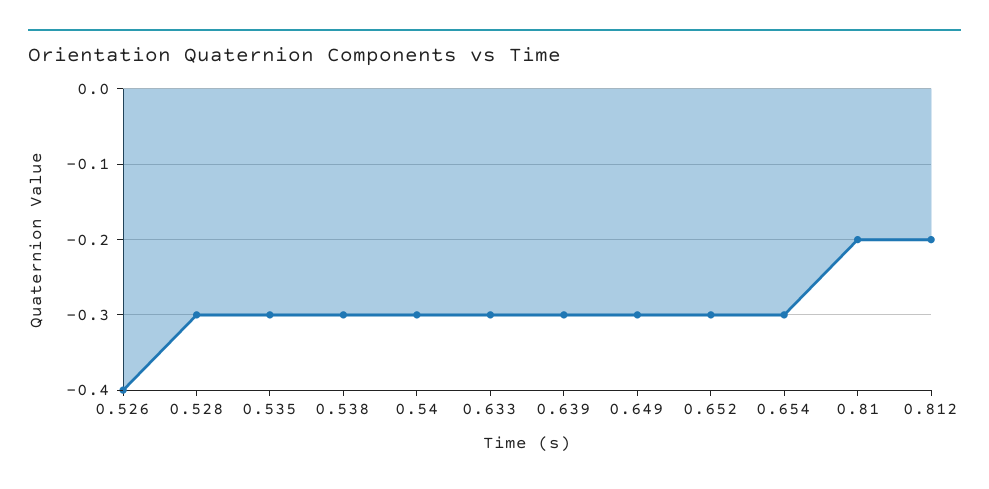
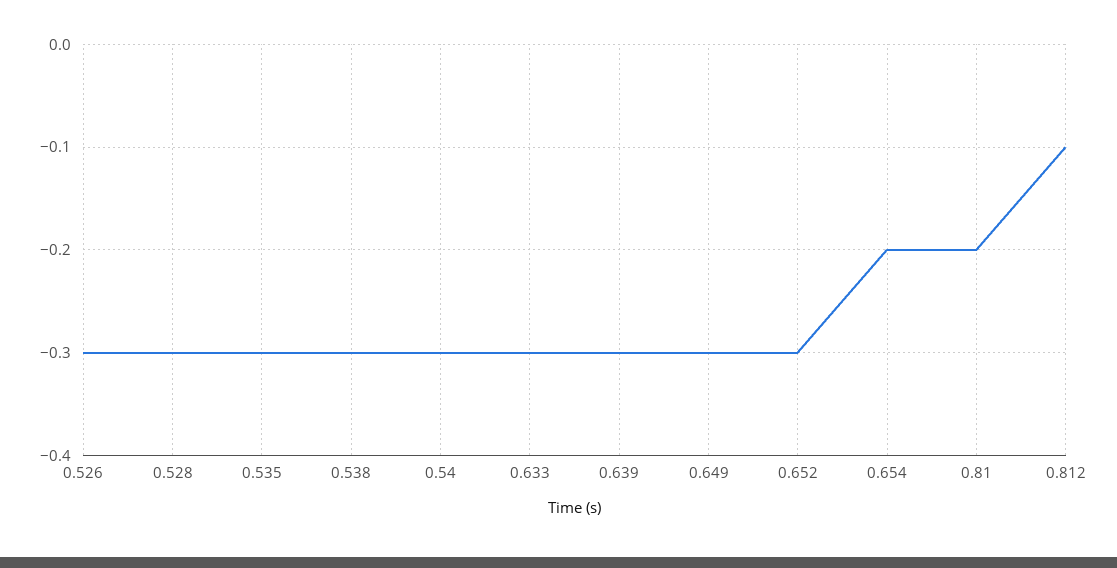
  {
-   "0.526": -0.4,
+   "0.526": -0.3,
    "0.528": -0.3,
    "0.535": -0.3,
    "0.538": -0.3,
    "0.54": -0.3,
    "0.633": -0.3,
    "0.639": -0.3,
    "0.649": -0.3,
    "0.652": -0.3,
-   "0.654": -0.3,
+   "0.654": -0.2,
    "0.81": -0.2,
-   "0.812": -0.2
+   "0.812": -0.1
  }

